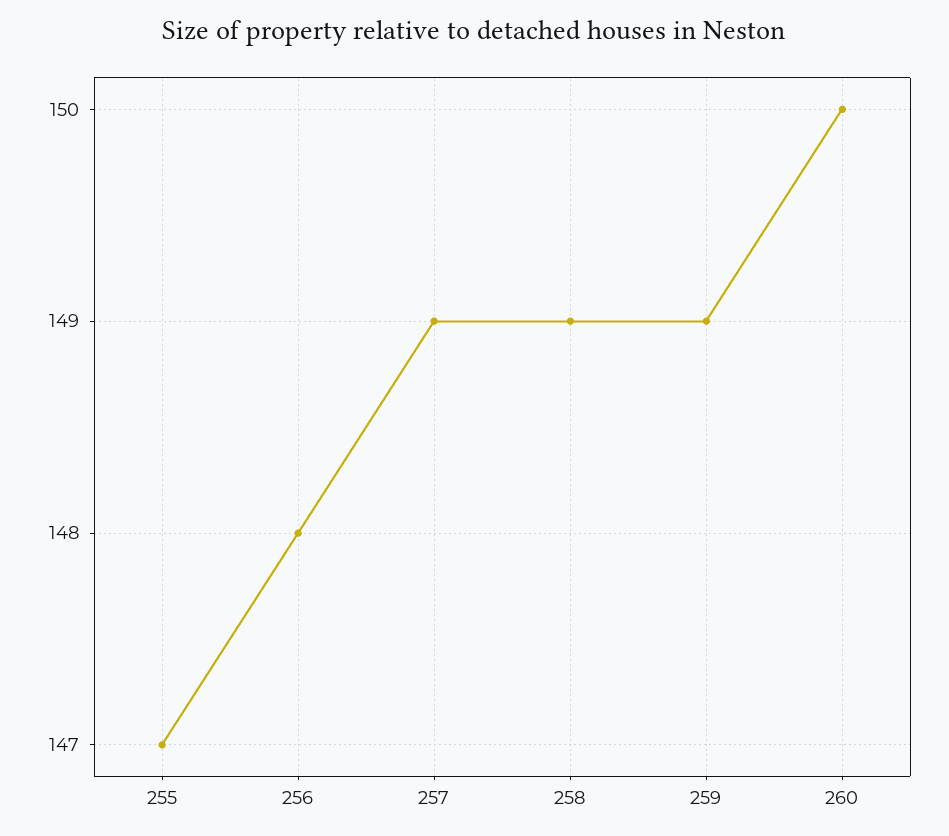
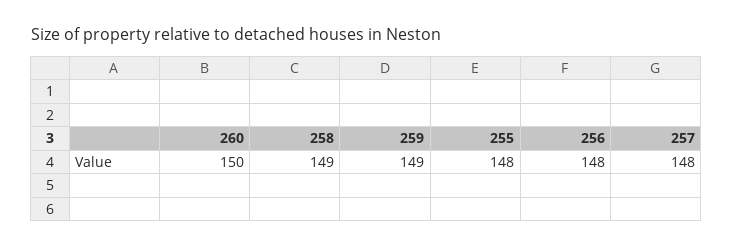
  {
-   "255": 147,
+   "255": 148,
    "256": 148,
-   "257": 149,
+   "257": 148,
    "258": 149,
    "259": 149,
    "260": 150
  }

